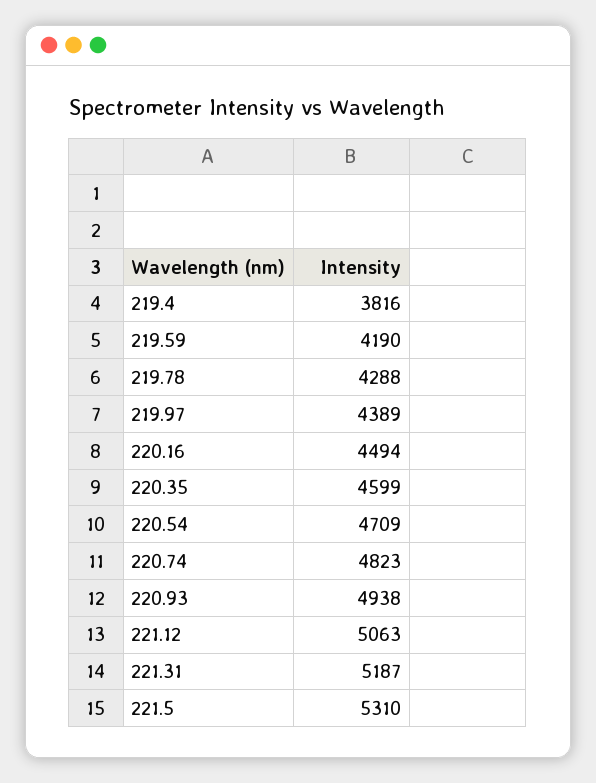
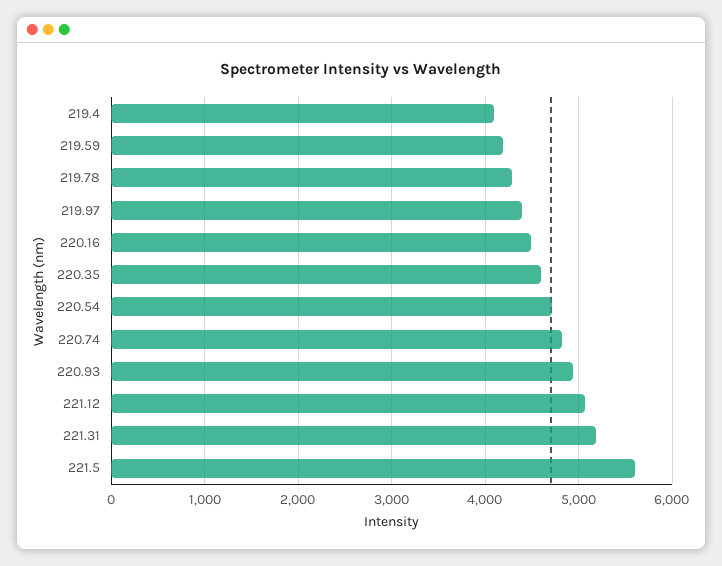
  {
-   "219.4": 3816,
+   "219.4": 4100,
    "219.59": 4190,
    "219.78": 4288,
    "219.97": 4389,
    "220.16": 4494,
    "220.35": 4599,
    "220.54": 4709,
    "220.74": 4823,
    "220.93": 4938,
    "221.12": 5063,
    "221.31": 5187,
-   "221.5": 5310
+   "221.5": 5600
  }

